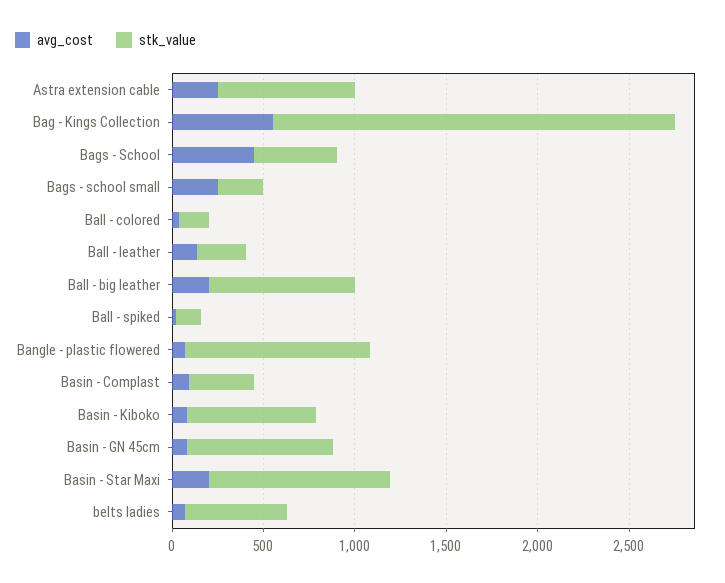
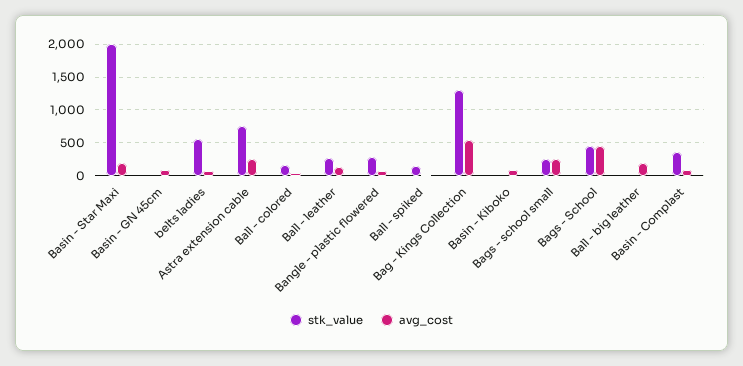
  {
    "avg_cost": {
      "Astra extension cable": 300,
      "Bag - Kings Collection": 600,
      "Bags - School": 500,
      "Bags - school small": 300,
      "Ball - colored": 0,
      "Ball - leather": 100,
      "Ball - big leather": 200,
      "Ball - spiked": 0,
      "Bangle - plastic flowered": 100,
      "Basin - Complast": 100,
      "Basin - Kiboko": 100,
      "Basin - GN 45cm": 100,
      "Basin - Star Maxi": 200,
      "belts ladies": 100
    },
    "stk_value": {
      "Astra extension cable": 800,
-     "Bag - Kings Collection": 2200,
+     "Bag - Kings Collection": 1300,
      "Bags - School": 500,
      "Bags - school small": 300,
      "Ball - colored": 200,
      "Ball - leather": 300,
-     "Ball - big leather": 800,
+     "Ball - big leather": 0,
      "Ball - spiked": 100,
-     "Bangle - plastic flowered": 1000,
+     "Bangle - plastic flowered": 300,
      "Basin - Complast": 400,
-     "Basin - Kiboko": 700,
+     "Basin - Kiboko": 0,
-     "Basin - GN 45cm": 800,
+     "Basin - GN 45cm": 0,
-     "Basin - Star Maxi": 1000,
+     "Basin - Star Maxi": 2000,
      "belts ladies": 600
    }
  }

